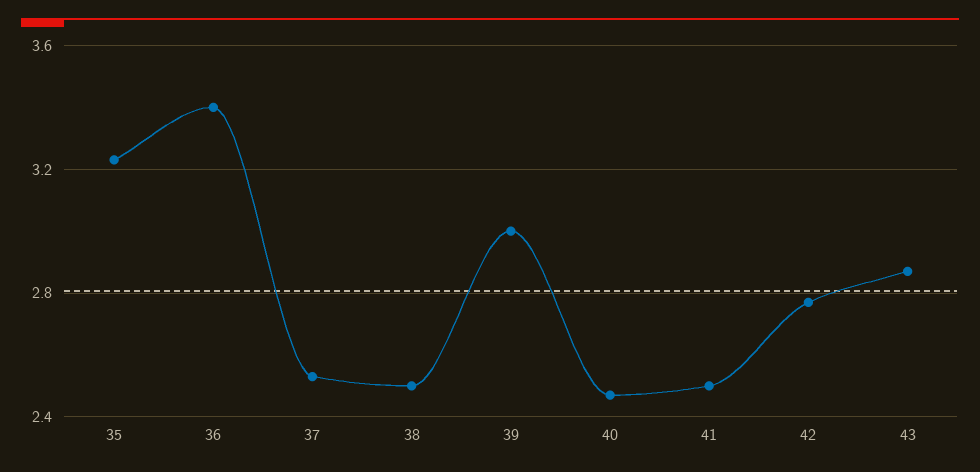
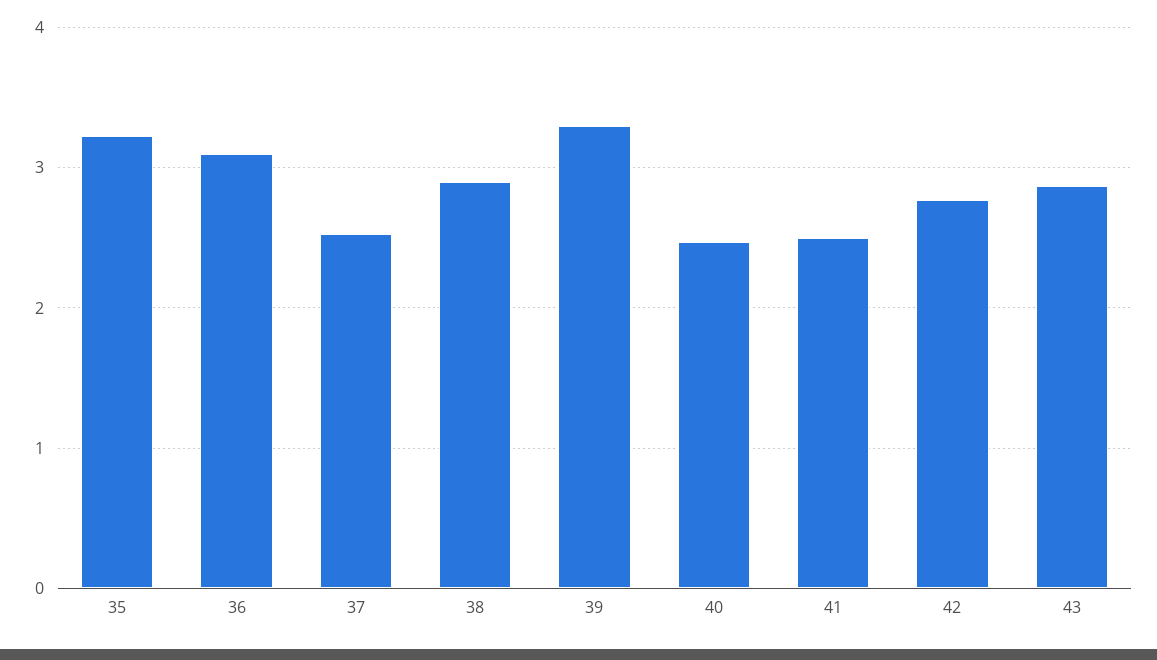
  {
    "35": 3.25,
-   "36": 3.4,
+   "36": 3.1,
    "37": 2.55,
-   "38": 2.5,
+   "38": 2.9,
-   "39": 3,
+   "39": 3.3,
    "40": 2.45,
    "41": 2.5,
    "42": 2.75,
    "43": 2.85
  }

